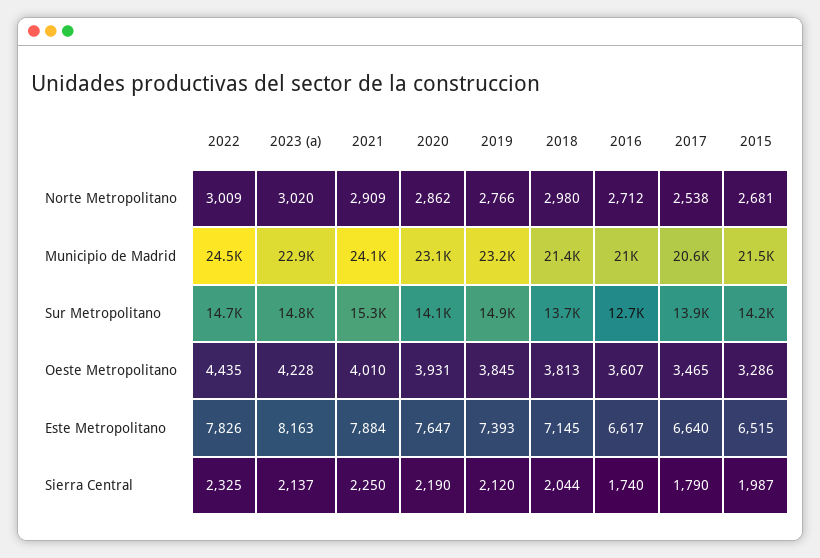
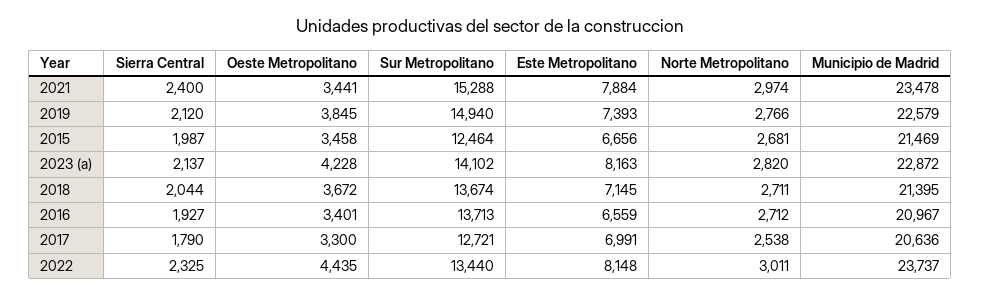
  {
    "2022": {
-     "Norte Metropolitano": 3009,
+     "Norte Metropolitano": 3011,
-     "Municipio de Madrid": 24500,
+     "Municipio de Madrid": 23737,
-     "Sur Metropolitano": 14700,
+     "Sur Metropolitano": 13440,
      "Oeste Metropolitano": 4435,
-     "Este Metropolitano": 7826,
+     "Este Metropolitano": 8148,
      "Sierra Central": 2325
    },
    "2023 (a)": {
-     "Norte Metropolitano": 3020,
+     "Norte Metropolitano": 2820,
      "Municipio de Madrid": 22872,
-     "Sur Metropolitano": 14800,
+     "Sur Metropolitano": 14102,
      "Oeste Metropolitano": 4228,
      "Este Metropolitano": 8163,
      "Sierra Central": 2137
    },
    "2021": {
-     "Norte Metropolitano": 2909,
+     "Norte Metropolitano": 2974,
-     "Municipio de Madrid": 24100,
+     "Municipio de Madrid": 23478,
      "Sur Metropolitano": 15288,
-     "Oeste Metropolitano": 4010,
+     "Oeste Metropolitano": 3441,
      "Este Metropolitano": 7884,
-     "Sierra Central": 2250
+     "Sierra Central": 2400
    },
-   "2020": {
-     "Norte Metropolitano": 2862,
-     "Municipio de Madrid": 23100,
-     "Sur Metropolitano": 14100,
-     "Oeste Metropolitano": 3931,
-     "Este Metropolitano": 7647,
-     "Sierra Central": 2190
-   },
    "2019": {
      "Norte Metropolitano": 2766,
-     "Municipio de Madrid": 23200,
+     "Municipio de Madrid": 22579,
      "Sur Metropolitano": 14940,
      "Oeste Metropolitano": 3845,
      "Este Metropolitano": 7393,
      "Sierra Central": 2120
    },
    "2018": {
-     "Norte Metropolitano": 2980,
+     "Norte Metropolitano": 2711,
      "Municipio de Madrid": 21395,
      "Sur Metropolitano": 13674,
-     "Oeste Metropolitano": 3813,
+     "Oeste Metropolitano": 3672,
      "Este Metropolitano": 7145,
      "Sierra Central": 2044
    },
    "2016": {
      "Norte Metropolitano": 2712,
      "Municipio de Madrid": 20967,
-     "Sur Metropolitano": 12700,
+     "Sur Metropolitano": 13713,
-     "Oeste Metropolitano": 3607,
+     "Oeste Metropolitano": 3401,
-     "Este Metropolitano": 6617,
+     "Este Metropolitano": 6559,
-     "Sierra Central": 1740
+     "Sierra Central": 1927
    },
    "2017": {
      "Norte Metropolitano": 2538,
      "Municipio de Madrid": 20636,
-     "Sur Metropolitano": 13900,
+     "Sur Metropolitano": 12721,
-     "Oeste Metropolitano": 3465,
+     "Oeste Metropolitano": 3300,
-     "Este Metropolitano": 6640,
+     "Este Metropolitano": 6991,
      "Sierra Central": 1790
    },
    "2015": {
      "Norte Metropolitano": 2681,
      "Municipio de Madrid": 21469,
-     "Sur Metropolitano": 14200,
+     "Sur Metropolitano": 12464,
-     "Oeste Metropolitano": 3286,
+     "Oeste Metropolitano": 3458,
-     "Este Metropolitano": 6515,
+     "Este Metropolitano": 6656,
      "Sierra Central": 1987
    }
  }

